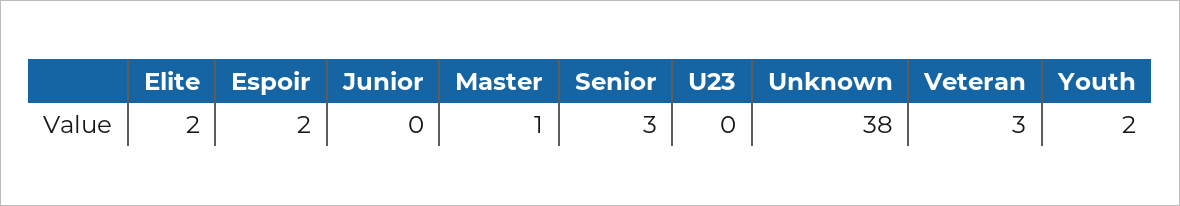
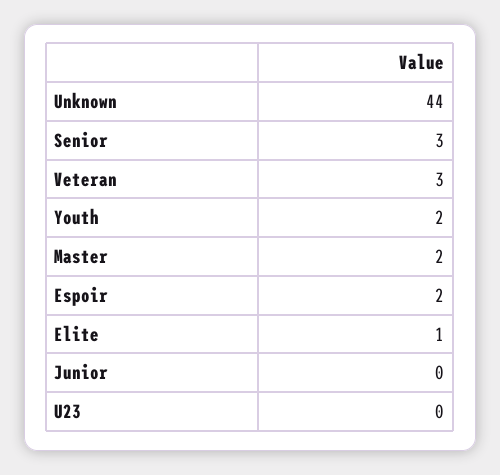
  {
-   "Elite": 2,
+   "Elite": 1,
    "Espoir": 2,
    "Junior": 0,
-   "Master": 1,
+   "Master": 2,
    "Senior": 3,
    "U23": 0,
-   "Unknown": 38,
+   "Unknown": 44,
    "Veteran": 3,
    "Youth": 2
  }

